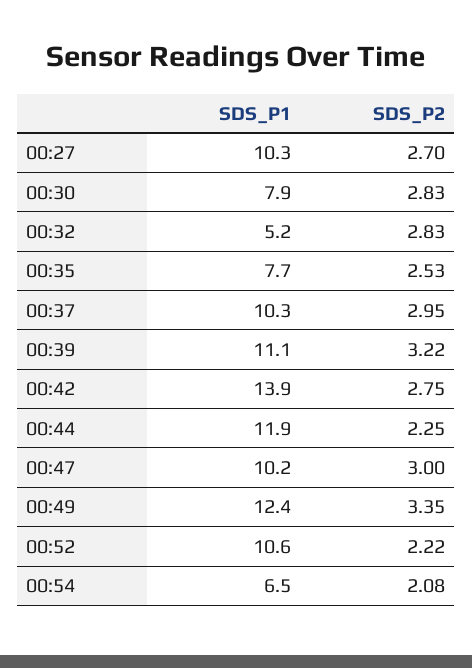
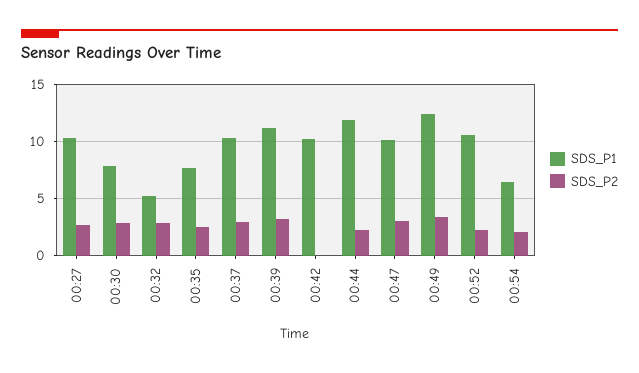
  {
    "SDS_P1": {
      "00:27": 10.3,
      "00:30": 7.9,
      "00:32": 5.2,
      "00:35": 7.7,
      "00:37": 10.3,
      "00:39": 11.1,
-     "00:42": 13.9,
+     "00:42": 10,
      "00:44": 11.9,
      "00:47": 10.2,
      "00:49": 12.4,
      "00:52": 10.6,
      "00:54": 6.5
    },
    "SDS_P2": {
      "00:27": 2.7,
      "00:30": 2.83,
      "00:32": 2.83,
      "00:35": 2.53,
      "00:37": 2.95,
      "00:39": 3.22,
-     "00:42": 2.75,
+     "00:42": 0,
      "00:44": 2.25,
      "00:47": 3,
      "00:49": 3.35,
      "00:52": 2.22,
      "00:54": 2.08
    }
  }

